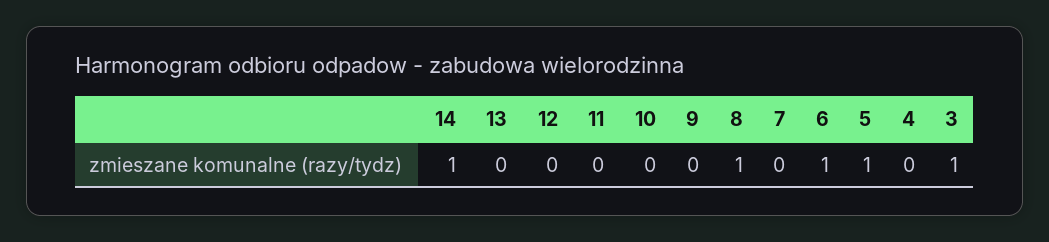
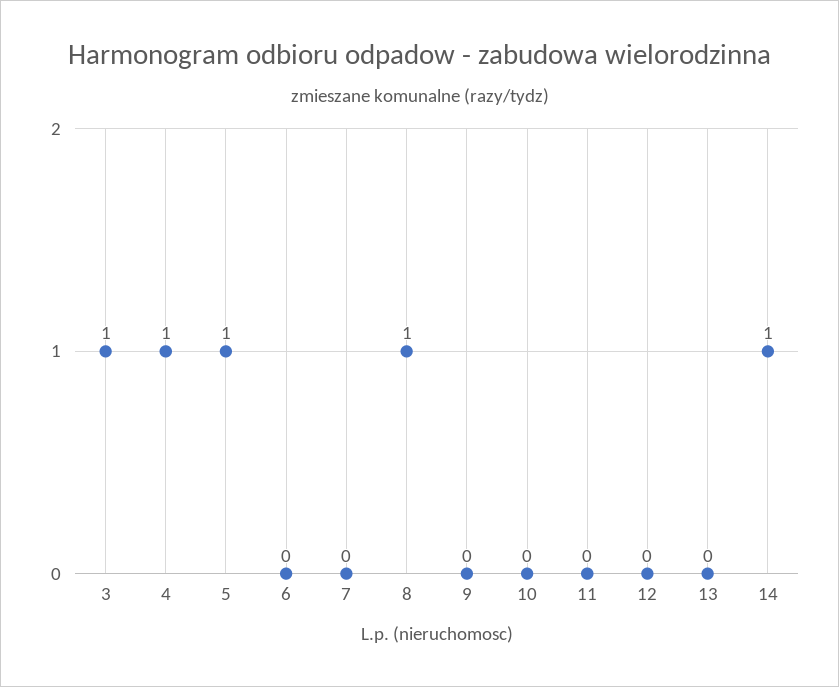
  {
    "14": 1,
    "13": 0,
    "12": 0,
    "11": 0,
    "10": 0,
    "9": 0,
    "8": 1,
    "7": 0,
-   "6": 1,
+   "6": 0,
    "5": 1,
-   "4": 0,
+   "4": 1,
    "3": 1
  }

